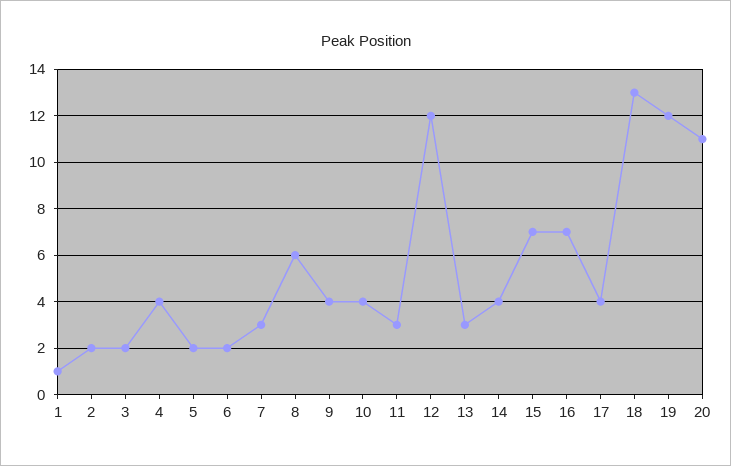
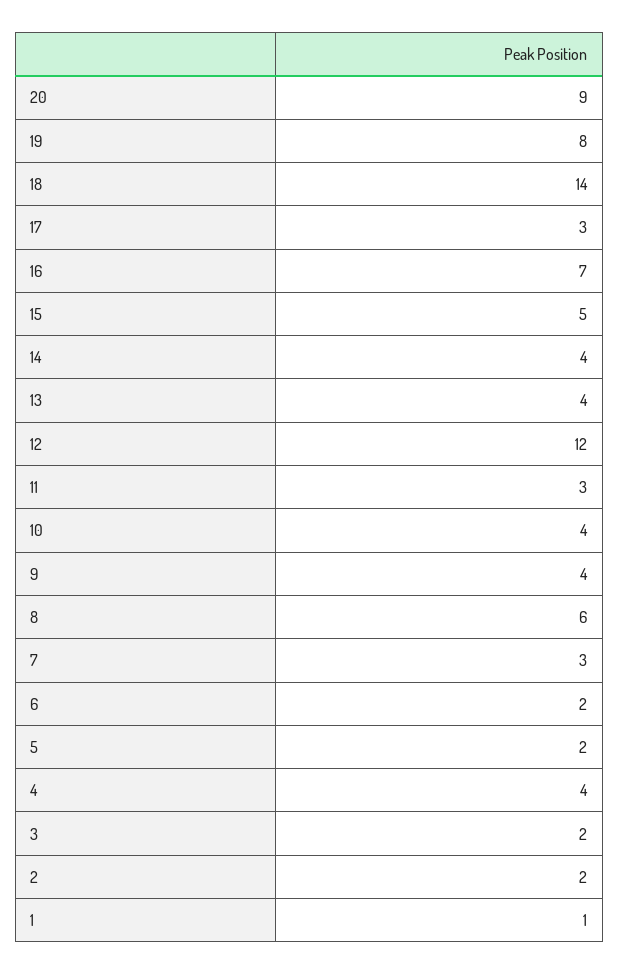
  {
    "1": 1,
    "2": 2,
    "3": 2,
    "4": 4,
    "5": 2,
    "6": 2,
    "7": 3,
    "8": 6,
    "9": 4,
    "10": 4,
    "11": 3,
    "12": 12,
-   "13": 3,
+   "13": 4,
    "14": 4,
-   "15": 7,
+   "15": 5,
    "16": 7,
-   "17": 4,
+   "17": 3,
-   "18": 13,
+   "18": 14,
-   "19": 12,
+   "19": 8,
-   "20": 11
+   "20": 9
  }

